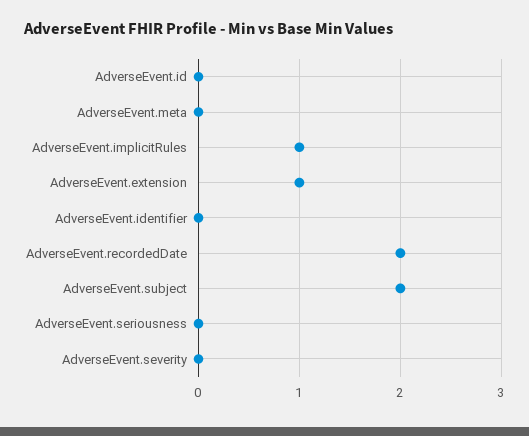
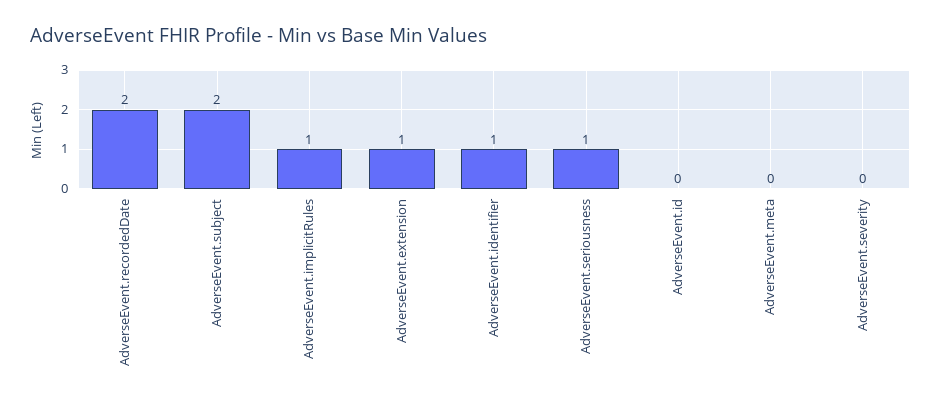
  {
    "AdverseEvent.id": 0,
    "AdverseEvent.meta": 0,
    "AdverseEvent.implicitRules": 1,
    "AdverseEvent.extension": 1,
-   "AdverseEvent.identifier": 0,
+   "AdverseEvent.identifier": 1,
    "AdverseEvent.recordedDate": 2,
    "AdverseEvent.subject": 2,
-   "AdverseEvent.seriousness": 0,
+   "AdverseEvent.seriousness": 1,
    "AdverseEvent.severity": 0
  }

